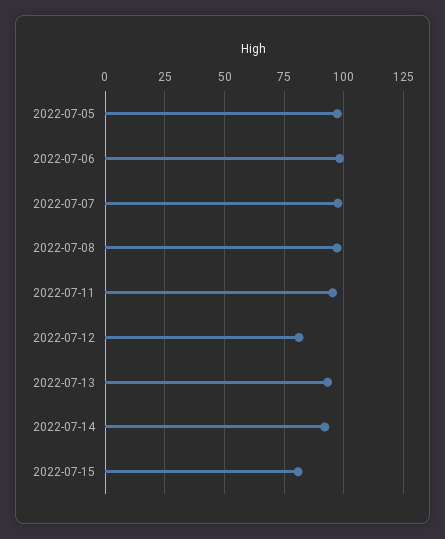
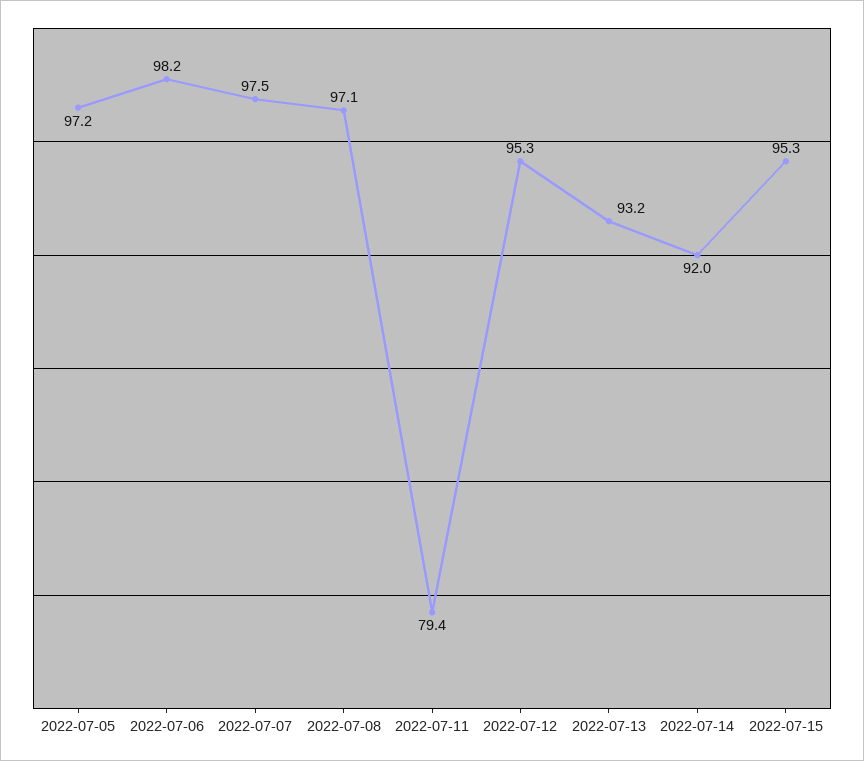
  {
    "2022-07-05": 97.2,
    "2022-07-06": 98.2,
    "2022-07-07": 97.5,
    "2022-07-08": 97.1,
-   "2022-07-11": 95,
+   "2022-07-11": 79.4,
-   "2022-07-12": 80,
+   "2022-07-12": 95.3,
    "2022-07-13": 93.2,
    "2022-07-14": 92,
-   "2022-07-15": 80
+   "2022-07-15": 95.3
  }

